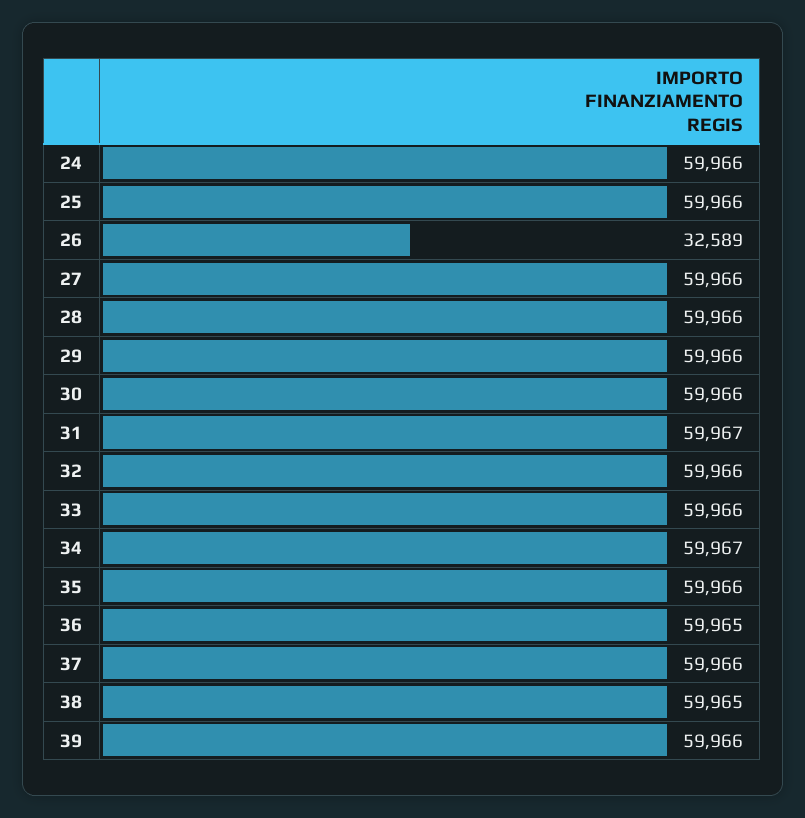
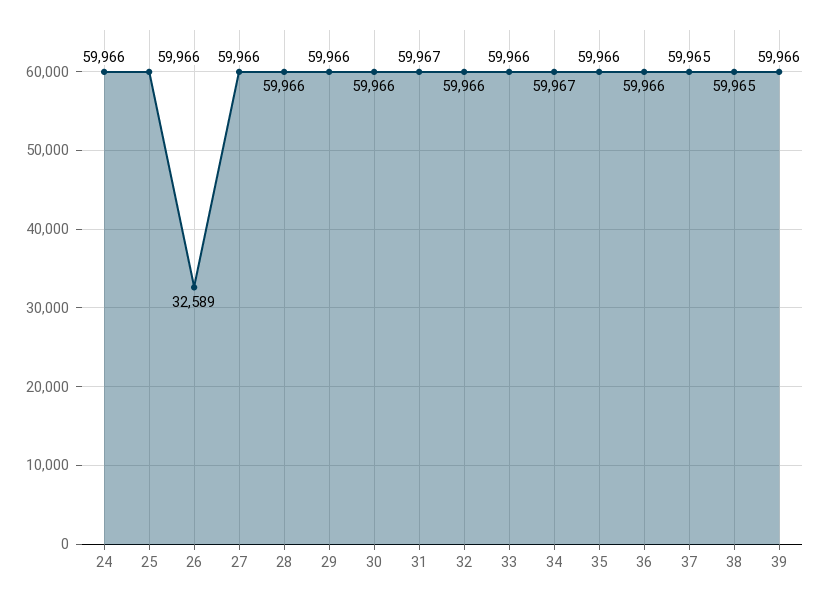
  {
    "24": 59966,
    "25": 59966,
    "26": 32589,
    "27": 59966,
    "28": 59966,
    "29": 59966,
    "30": 59966,
    "31": 59967,
    "32": 59966,
    "33": 59966,
    "34": 59967,
    "35": 59966,
-   "36": 59965,
+   "36": 59966,
-   "37": 59966,
+   "37": 59965,
    "38": 59965,
    "39": 59966
  }

